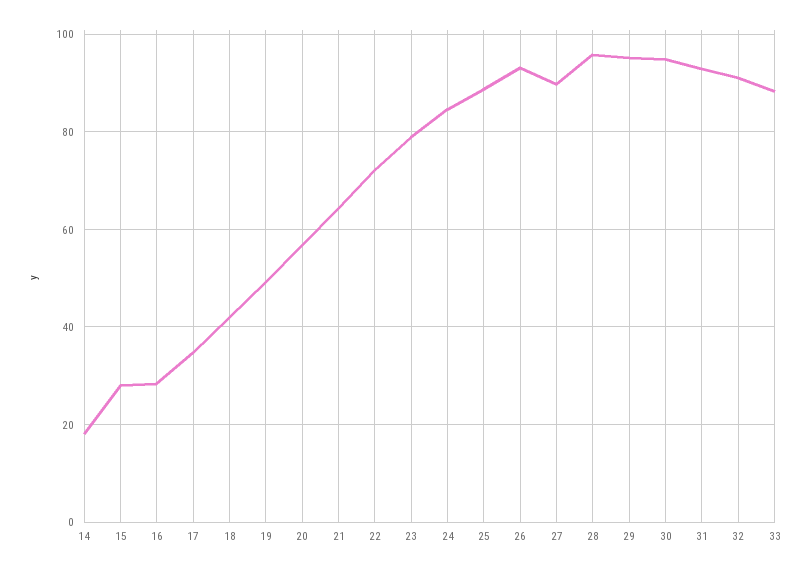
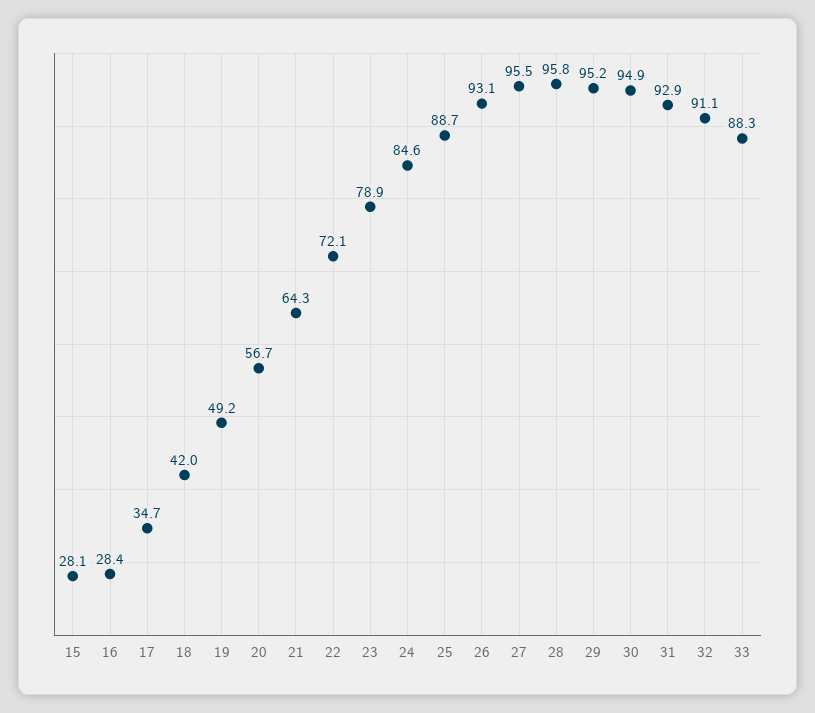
  {
-   "14": 18,
    "15": 28.1,
    "16": 28.4,
    "17": 34.7,
    "18": 42,
    "19": 49.2,
    "20": 56.7,
    "21": 64.3,
    "22": 72.1,
    "23": 78.9,
    "24": 84.6,
    "25": 88.7,
    "26": 93.1,
-   "27": 90,
+   "27": 95.5,
    "28": 95.8,
    "29": 95.2,
    "30": 94.9,
    "31": 92.9,
    "32": 91.1,
    "33": 88.3
  }

